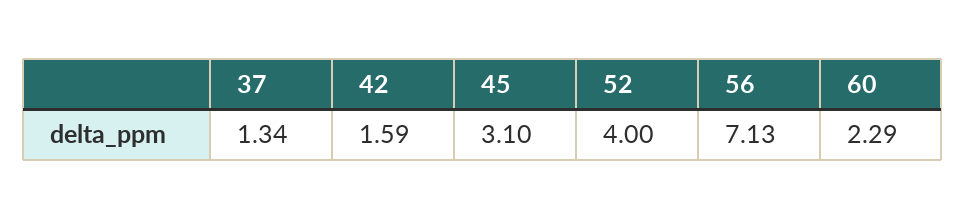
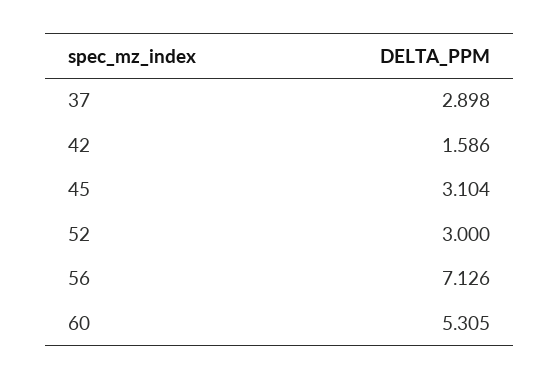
  {
-   "37": 1.34,
+   "37": 2.898,
    "42": 1.586,
    "45": 3.104,
-   "52": 4,
+   "52": 3,
    "56": 7.126,
-   "60": 2.29
+   "60": 5.305
  }

